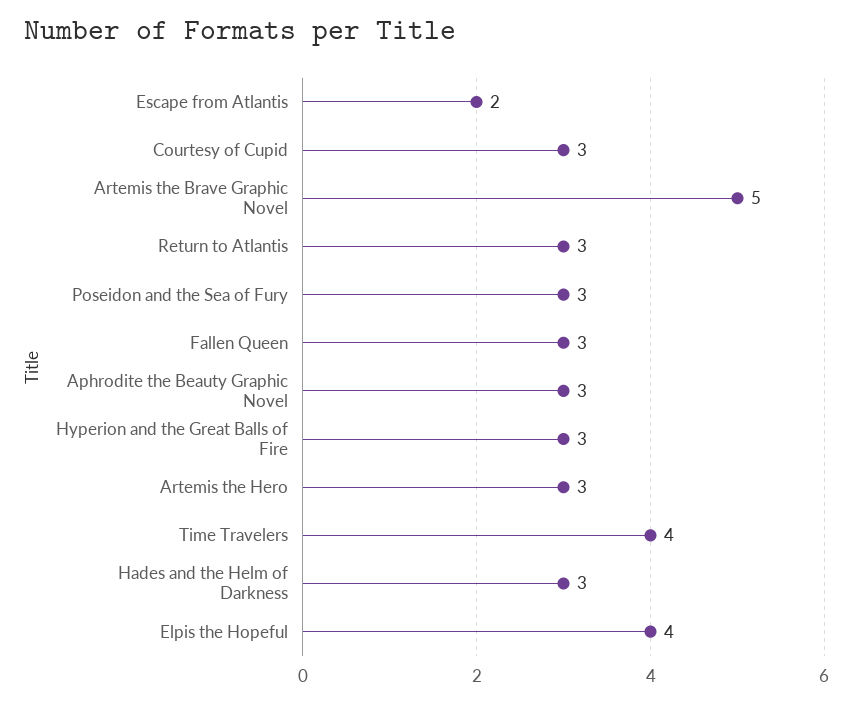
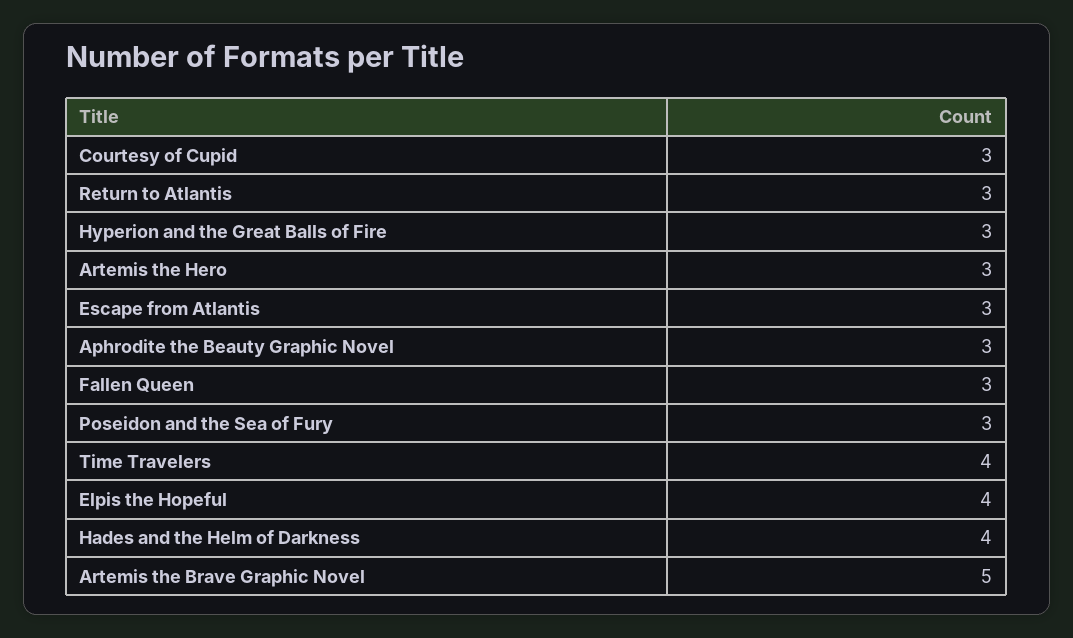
  {
-   "Escape from Atlantis": 2,
+   "Escape from Atlantis": 3,
    "Courtesy of Cupid": 3,
    "Artemis the Brave Graphic Novel": 5,
    "Return to Atlantis": 3,
    "Poseidon and the Sea of Fury": 3,
    "Fallen Queen": 3,
    "Aphrodite the Beauty Graphic Novel": 3,
    "Hyperion and the Great Balls of Fire": 3,
    "Artemis the Hero": 3,
    "Time Travelers": 4,
-   "Hades and the Helm of Darkness": 3,
+   "Hades and the Helm of Darkness": 4,
    "Elpis the Hopeful": 4
  }

